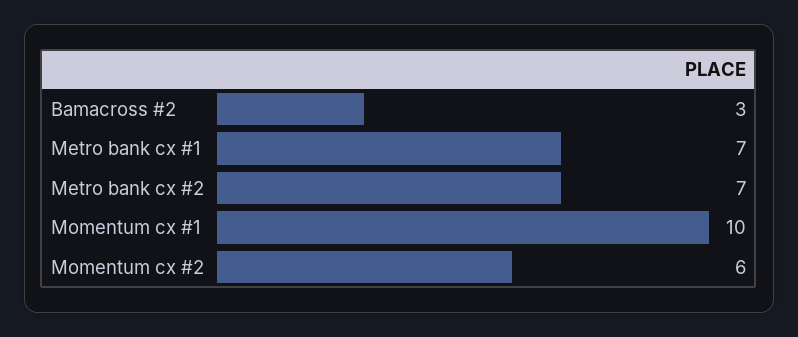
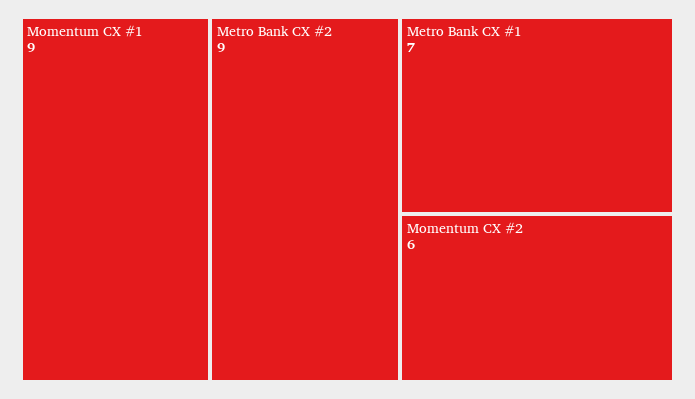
  {
-   "Bamacross #2": 3,
    "Metro bank cx #1": 7,
-   "Metro bank cx #2": 7,
+   "Metro bank cx #2": 9,
-   "Momentum cx #1": 10,
+   "Momentum cx #1": 9,
    "Momentum cx #2": 6
  }

